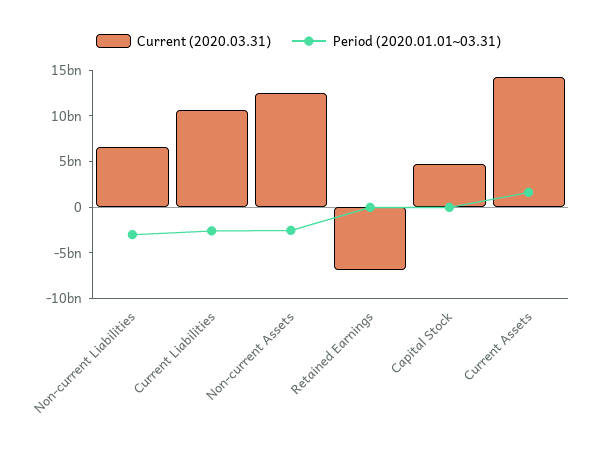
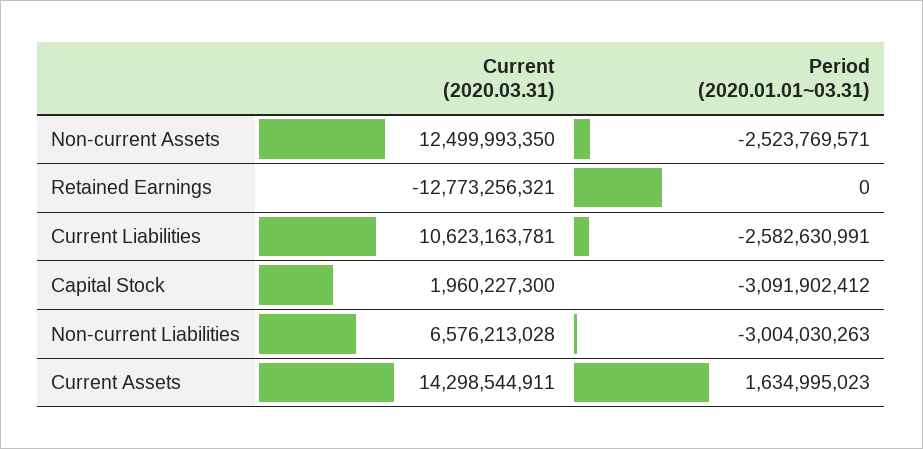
  {
    "Current (2020.03.31)": {
      "Non-current Liabilities": 6576213028,
      "Current Liabilities": 10623163781,
      "Non-current Assets": 12499993350,
-     "Retained Earnings": -7000000000,
+     "Retained Earnings": -12773256321,
-     "Capital Stock": 5000000000,
+     "Capital Stock": 1960227300,
      "Current Assets": 14298544911
    },
    "Period (2020.01.01~03.31)": {
      "Non-current Liabilities": -3004030263,
      "Current Liabilities": -2582630991,
      "Non-current Assets": -2523769571,
      "Retained Earnings": 0,
-     "Capital Stock": 0,
+     "Capital Stock": -3091902412,
      "Current Assets": 1634995023
    }
  }

